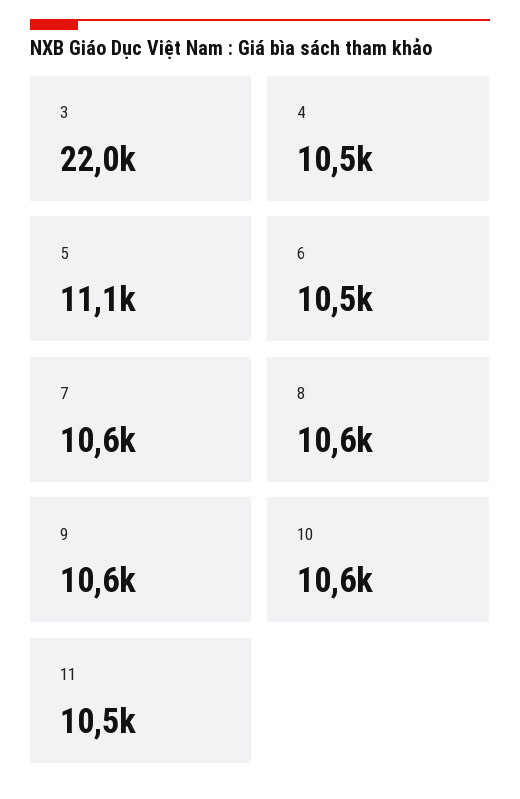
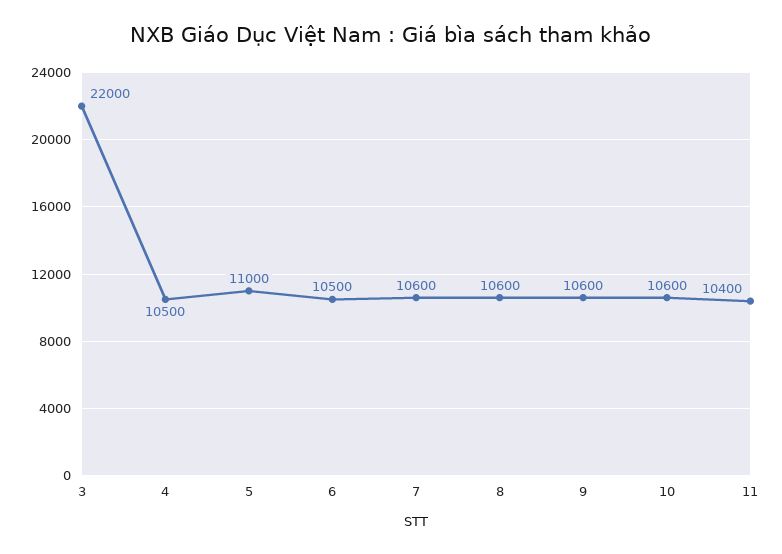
  {
    "3": 22000,
    "4": 10500,
-   "5": 11100,
+   "5": 11000,
    "6": 10500,
    "7": 10600,
    "8": 10600,
    "9": 10600,
    "10": 10600,
-   "11": 10500
+   "11": 10400
  }

